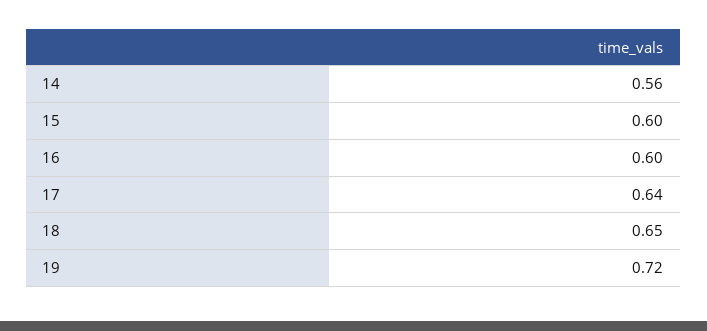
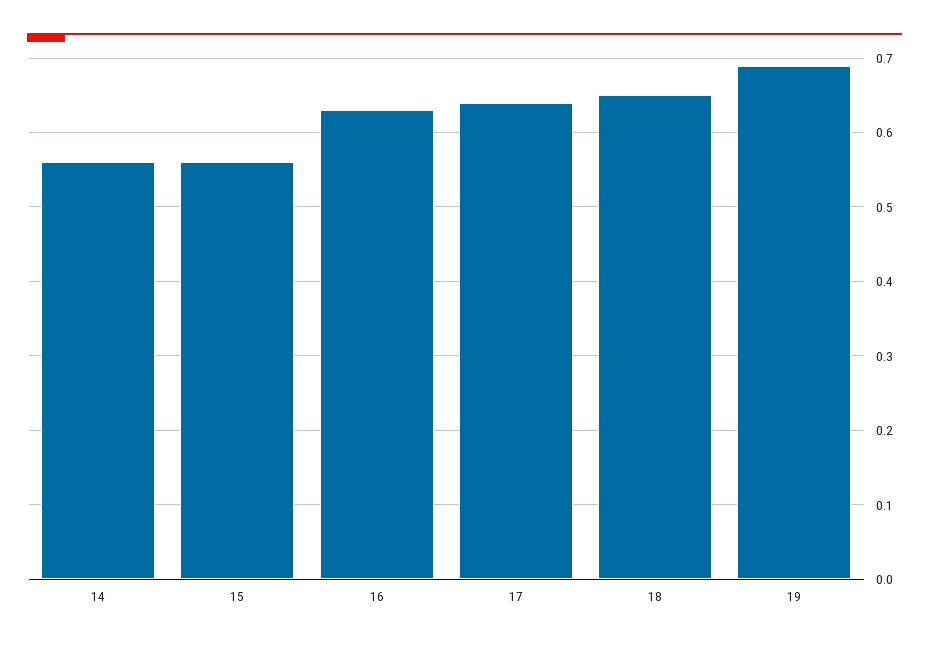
  {
    "14": 0.56,
-   "15": 0.6,
+   "15": 0.56,
-   "16": 0.6,
+   "16": 0.63,
    "17": 0.64,
    "18": 0.65,
-   "19": 0.72
+   "19": 0.69
  }

